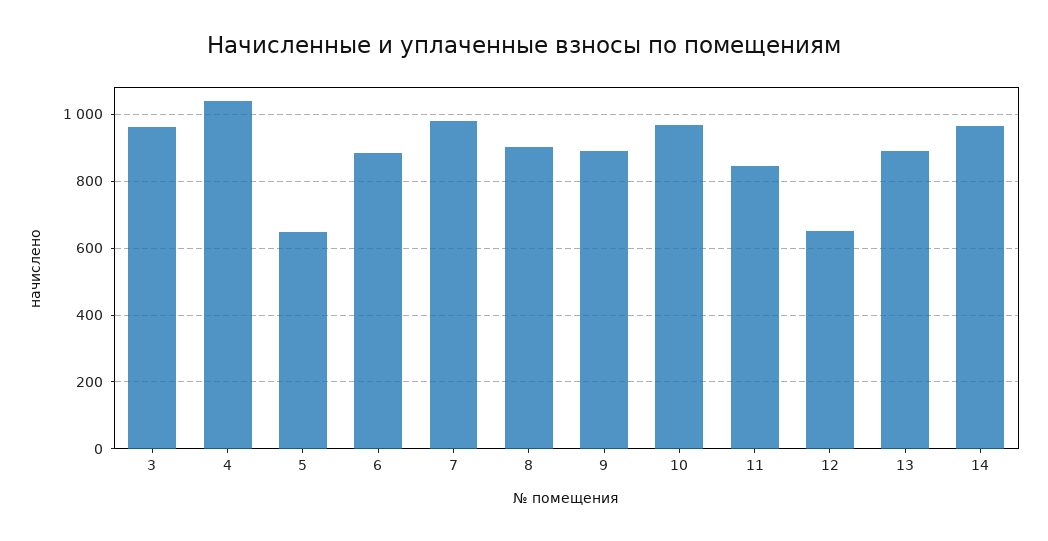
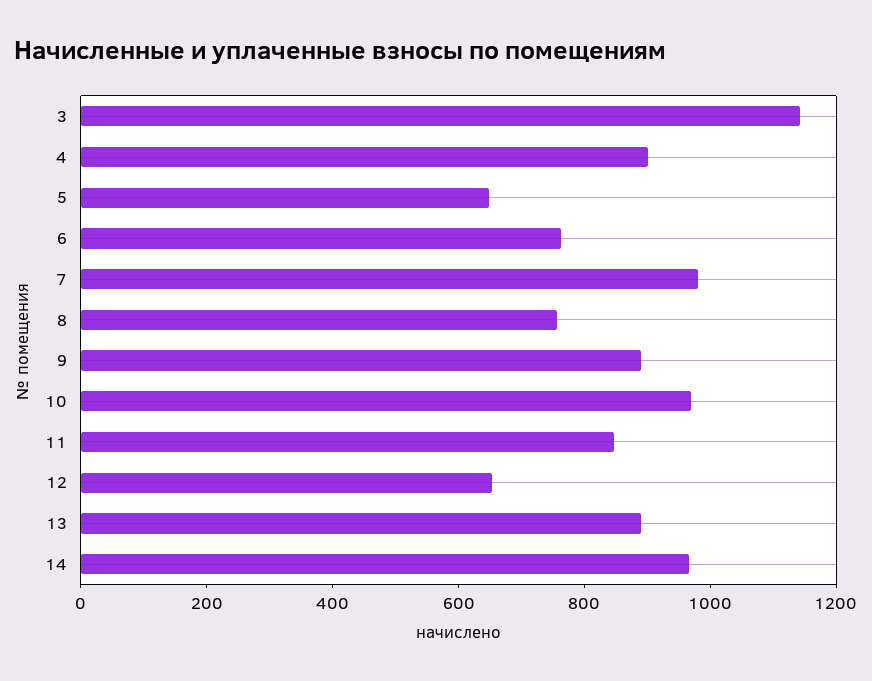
  {
-   "3": 960,
+   "3": 1150,
-   "4": 1040,
+   "4": 900,
    "5": 640,
-   "6": 880,
+   "6": 750,
    "7": 980,
-   "8": 900,
+   "8": 750,
    "9": 880,
    "10": 960,
    "11": 840,
    "12": 660,
    "13": 880,
    "14": 960
  }

